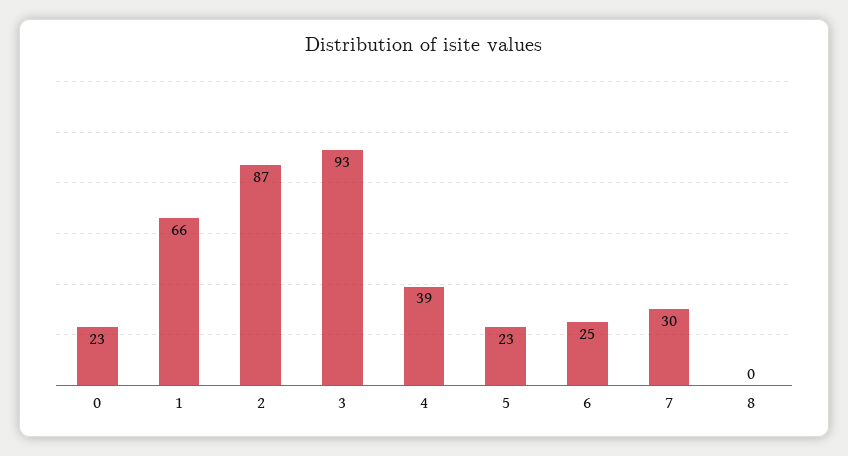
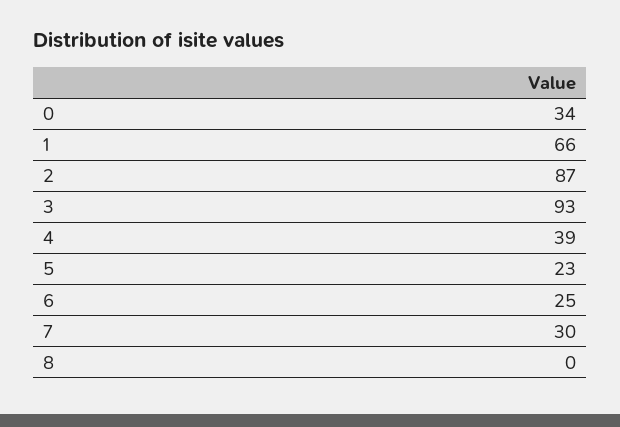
  {
-   "0": 23,
+   "0": 34,
    "1": 66,
    "2": 87,
    "3": 93,
    "4": 39,
    "5": 23,
    "6": 25,
    "7": 30,
    "8": 0
  }

